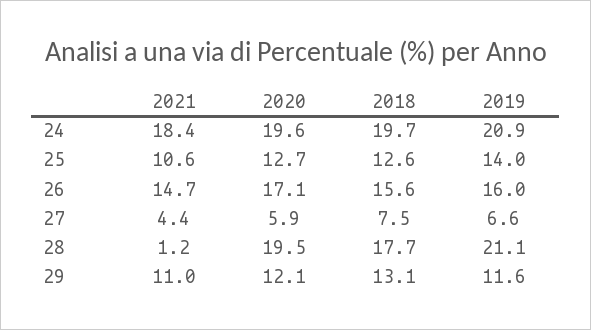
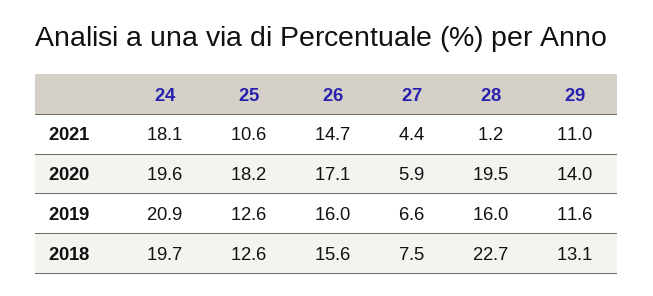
  {
    "2021": {
-     "24": 18.4,
+     "24": 18.1,
      "25": 10.6,
      "26": 14.7,
      "27": 4.4,
      "28": 1.2,
      "29": 11
    },
    "2020": {
      "24": 19.6,
-     "25": 12.7,
+     "25": 18.2,
      "26": 17.1,
      "27": 5.9,
      "28": 19.5,
-     "29": 12.1
+     "29": 14
    },
    "2018": {
      "24": 19.7,
      "25": 12.6,
      "26": 15.6,
      "27": 7.5,
-     "28": 17.7,
+     "28": 22.7,
      "29": 13.1
    },
    "2019": {
      "24": 20.9,
-     "25": 14,
+     "25": 12.6,
      "26": 16,
      "27": 6.6,
-     "28": 21.1,
+     "28": 16,
      "29": 11.6
    }
  }

